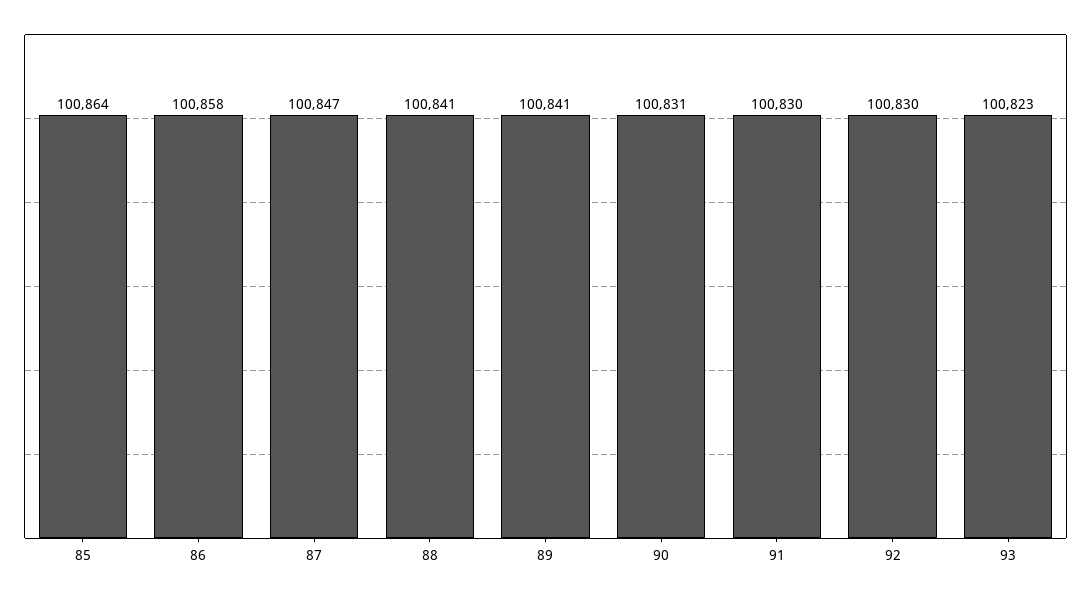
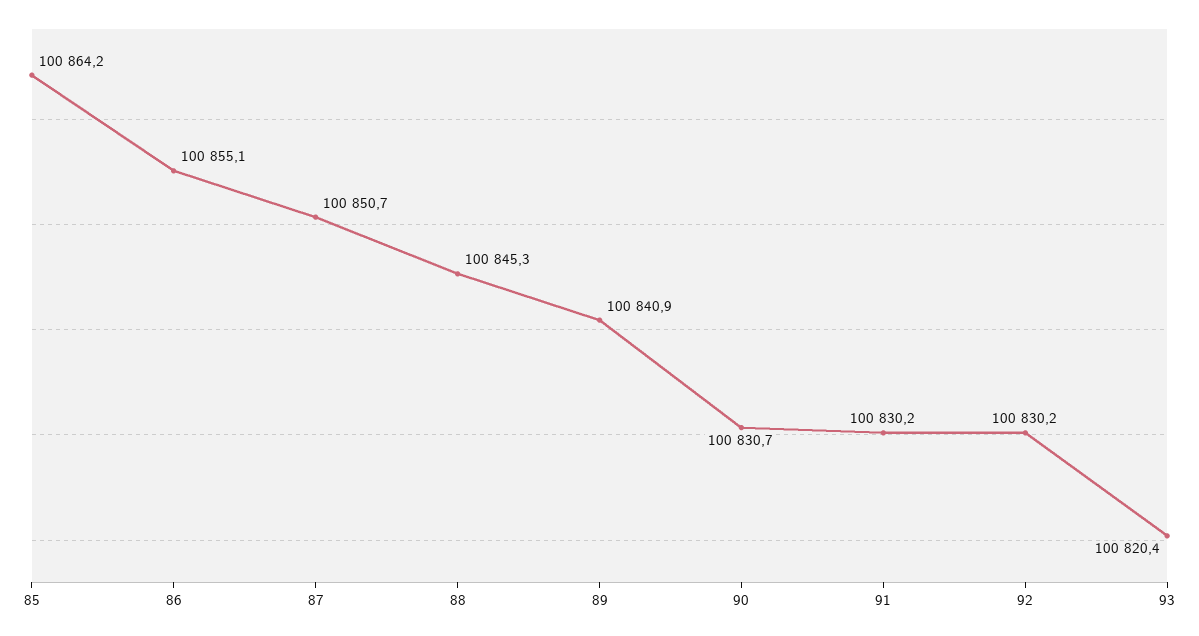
  {
    "85": 100864.2,
-   "86": 100858,
+   "86": 100855.1,
-   "87": 100847,
+   "87": 100850.7,
-   "88": 100841,
+   "88": 100845.3,
    "89": 100840.9,
    "90": 100830.7,
    "91": 100830.2,
    "92": 100830.2,
-   "93": 100823
+   "93": 100820.4
  }

